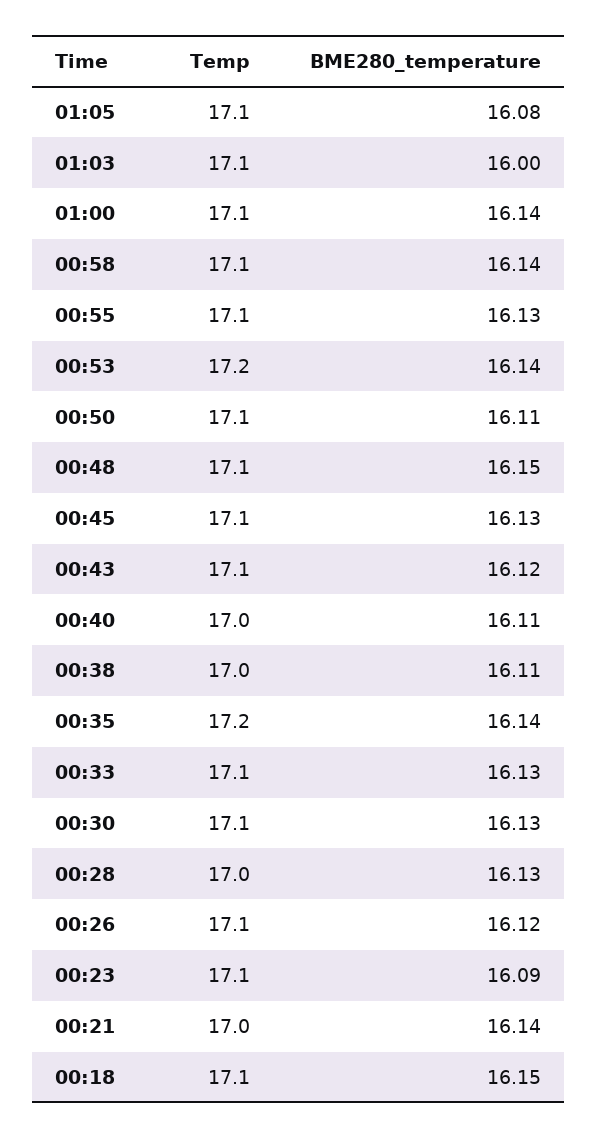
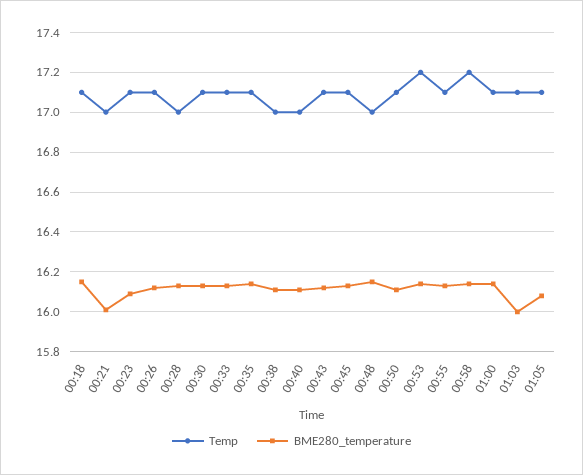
  {
    "Temp": {
      "01:05": 17.1,
      "01:03": 17.1,
      "01:00": 17.1,
-     "00:58": 17.1,
+     "00:58": 17.2,
      "00:55": 17.1,
      "00:53": 17.2,
      "00:50": 17.1,
-     "00:48": 17.1,
+     "00:48": 17,
      "00:45": 17.1,
      "00:43": 17.1,
      "00:40": 17,
      "00:38": 17,
-     "00:35": 17.2,
+     "00:35": 17.1,
      "00:33": 17.1,
      "00:30": 17.1,
      "00:28": 17,
      "00:26": 17.1,
      "00:23": 17.1,
      "00:21": 17,
      "00:18": 17.1
    },
    "BME280_temperature": {
      "01:05": 16.08,
      "01:03": 16,
      "01:00": 16.14,
      "00:58": 16.14,
      "00:55": 16.13,
      "00:53": 16.14,
      "00:50": 16.11,
      "00:48": 16.15,
      "00:45": 16.13,
      "00:43": 16.12,
      "00:40": 16.11,
      "00:38": 16.11,
      "00:35": 16.14,
      "00:33": 16.13,
      "00:30": 16.13,
      "00:28": 16.13,
      "00:26": 16.12,
      "00:23": 16.09,
-     "00:21": 16.14,
+     "00:21": 16,
      "00:18": 16.15
    }
  }

